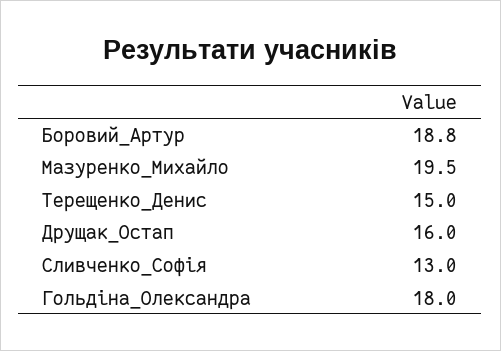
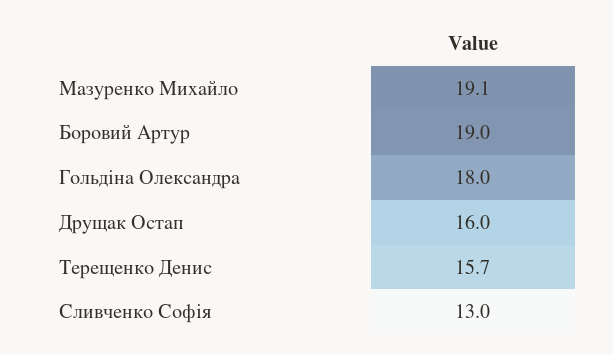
  {
-   "Боровий_Артур": 18.8,
+   "Боровий_Артур": 19,
-   "Мазуренко_Михайло": 19.5,
+   "Мазуренко_Михайло": 19.1,
-   "Терещенко_Денис": 15,
+   "Терещенко_Денис": 15.7,
    "Друщак_Остап": 16,
    "Сливченко_Софія": 13,
    "Гольдіна_Олександра": 18
  }

